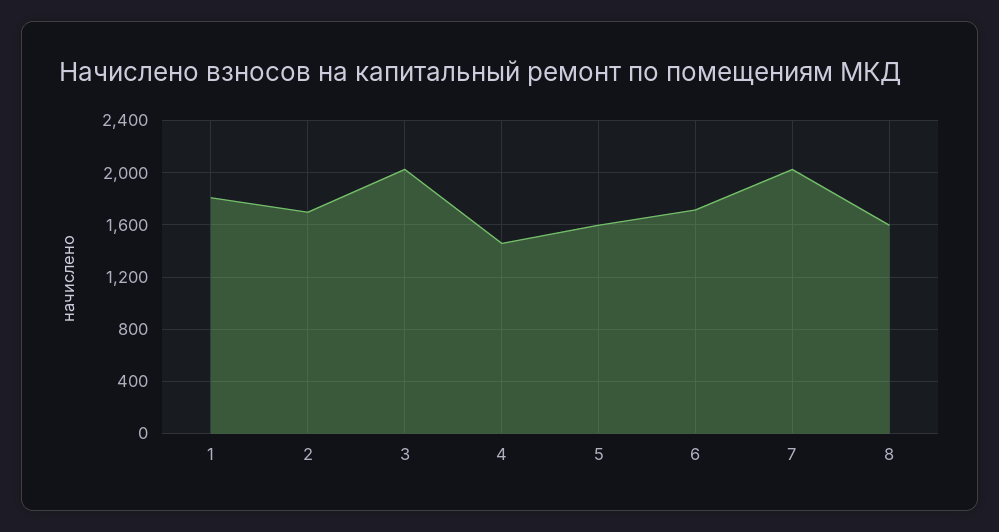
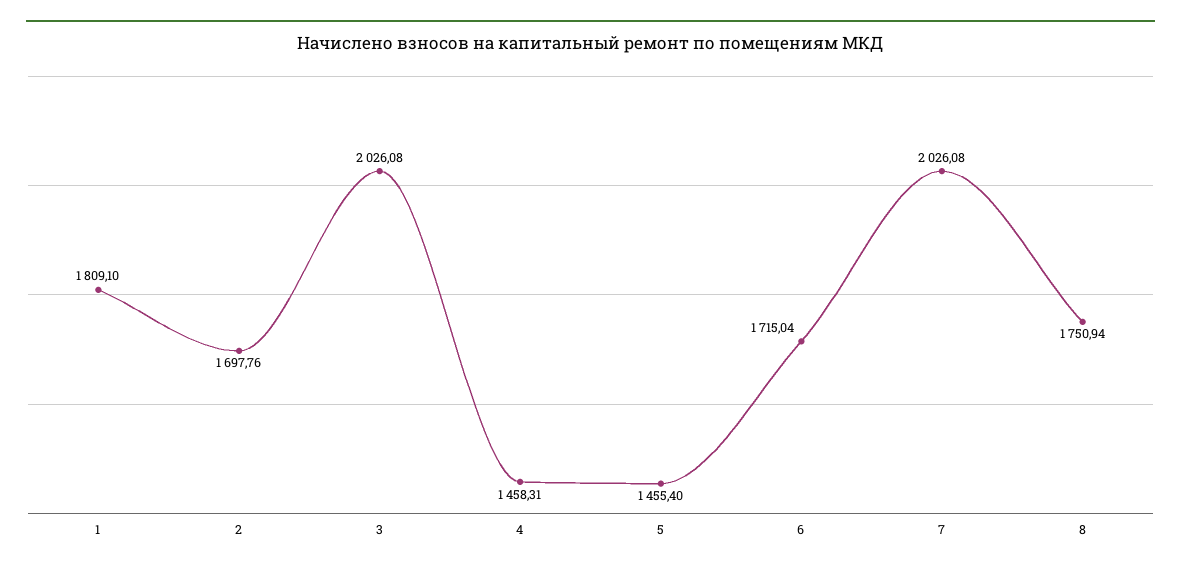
  {
    "1": 1809.1,
    "2": 1697.76,
    "3": 2026.08,
    "4": 1458.31,
-   "5": 1600,
+   "5": 1455.4,
    "6": 1715.04,
    "7": 2026.08,
-   "8": 1600
+   "8": 1750.94
  }

